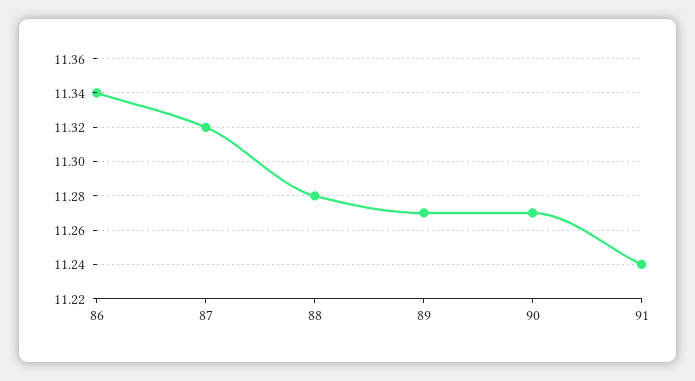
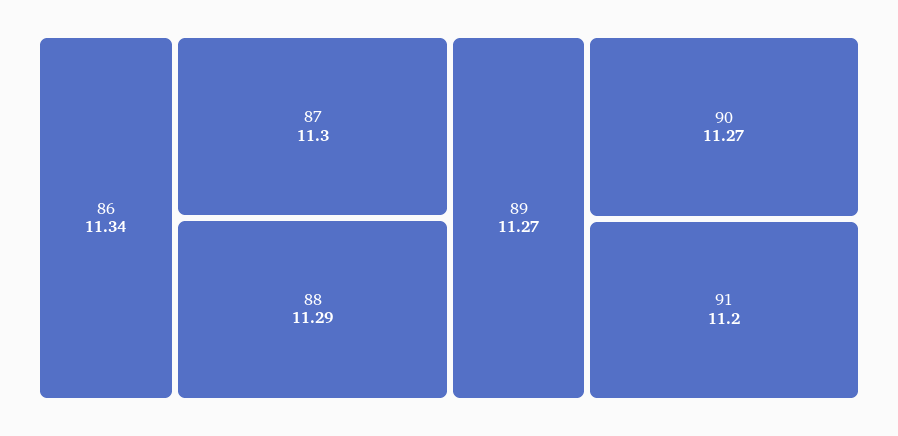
  {
    "86": 11.34,
-   "87": 11.32,
+   "87": 11.3,
-   "88": 11.28,
+   "88": 11.29,
    "89": 11.27,
    "90": 11.27,
-   "91": 11.24
+   "91": 11.2
  }

